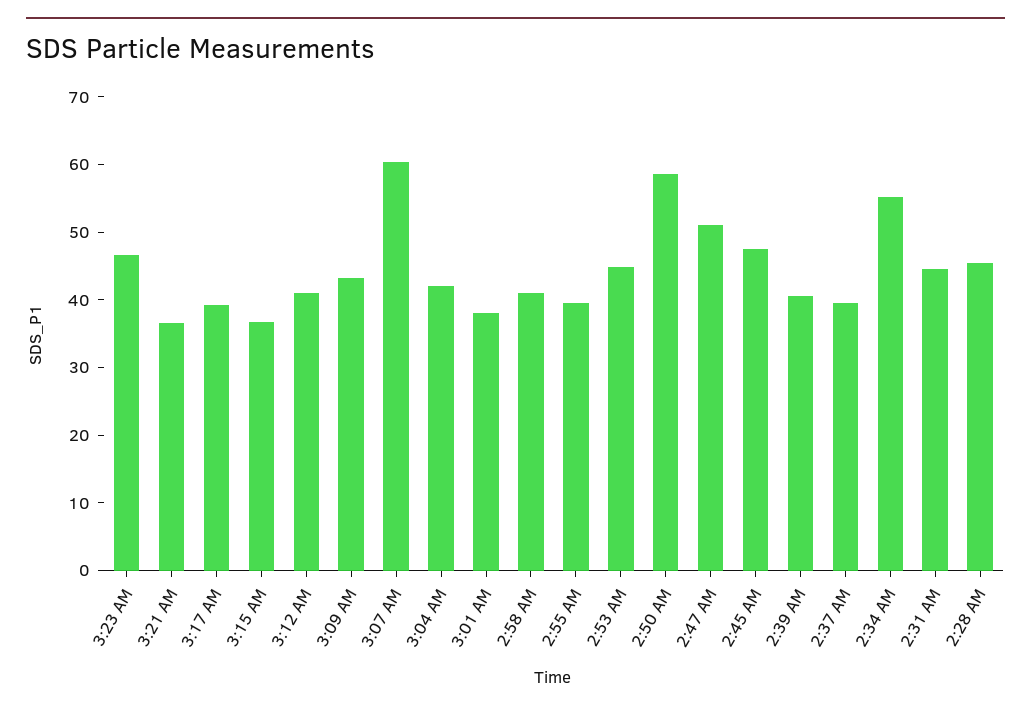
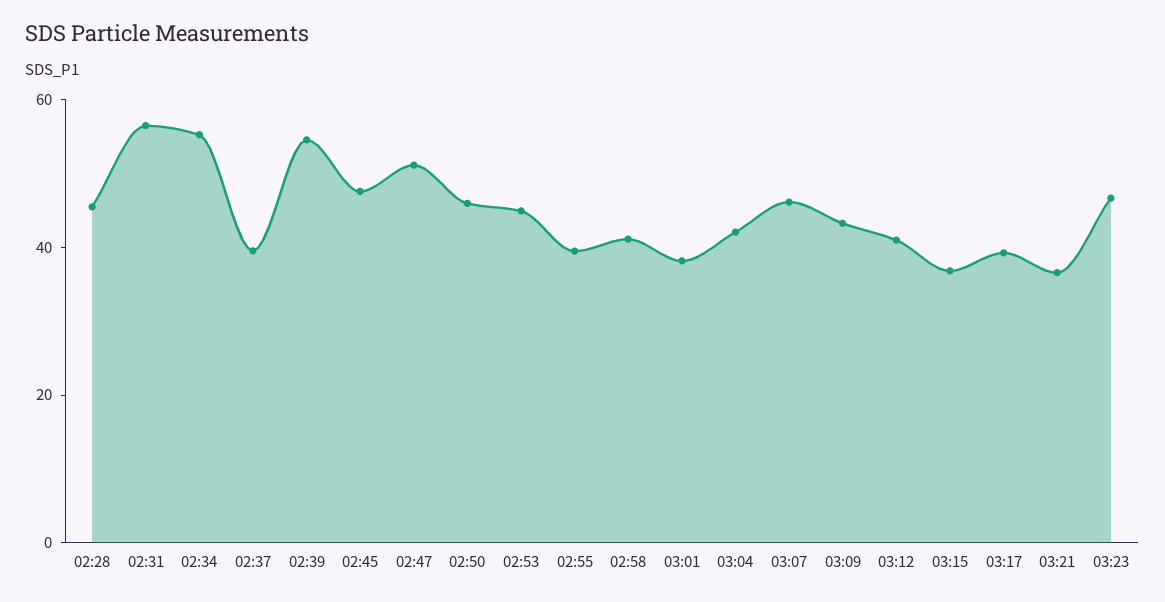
  {
    "3:23 AM": 46,
    "3:21 AM": 36,
    "3:17 AM": 40,
    "3:15 AM": 36,
    "3:12 AM": 40,
    "3:09 AM": 44,
-   "3:07 AM": 60,
+   "3:07 AM": 45,
    "3:04 AM": 42,
    "3:01 AM": 38,
    "2:58 AM": 42,
    "2:55 AM": 40,
    "2:53 AM": 44,
-   "2:50 AM": 58,
+   "2:50 AM": 45,
    "2:47 AM": 52,
    "2:45 AM": 48,
-   "2:39 AM": 40,
+   "2:39 AM": 55,
    "2:37 AM": 40,
    "2:34 AM": 56,
-   "2:31 AM": 44,
+   "2:31 AM": 55,
    "2:28 AM": 46
  }

